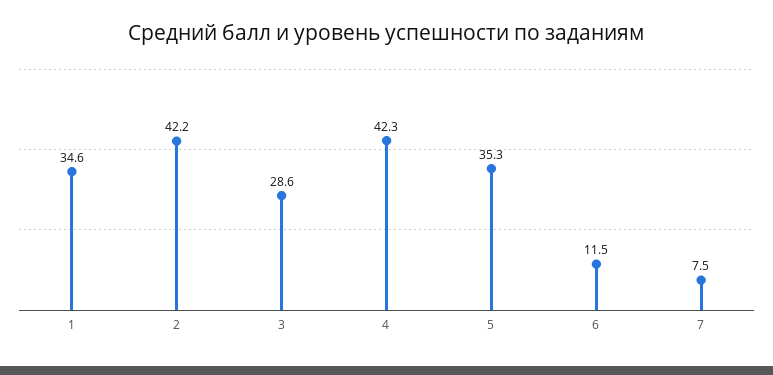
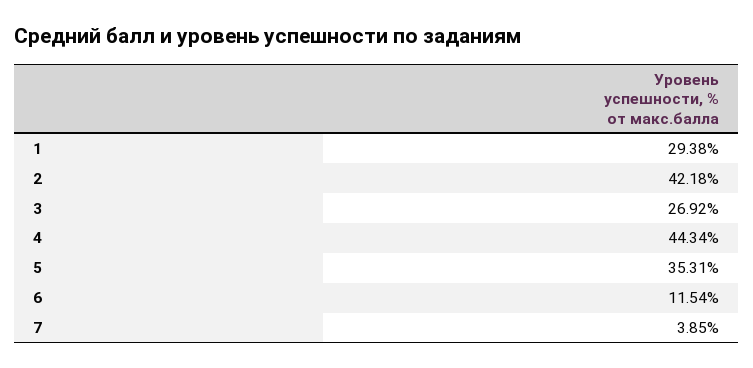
  {
-   "1": 34.6,
+   "1": 29.38,
    "2": 42.18,
-   "3": 28.6,
+   "3": 26.92,
-   "4": 42.3,
+   "4": 44.34,
    "5": 35.31,
    "6": 11.54,
-   "7": 7.5
+   "7": 3.85
  }

